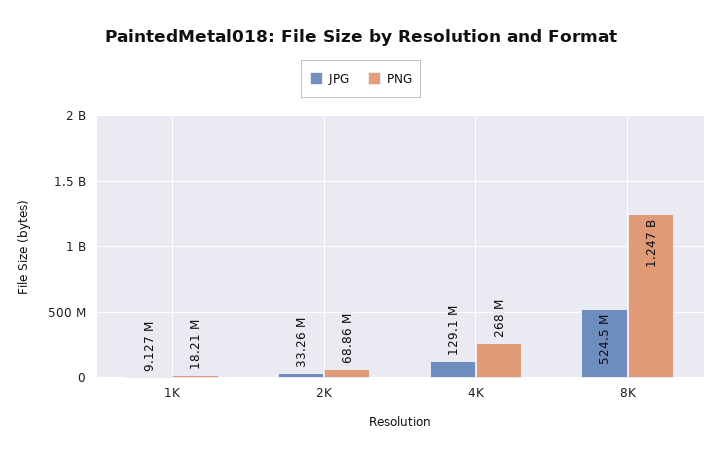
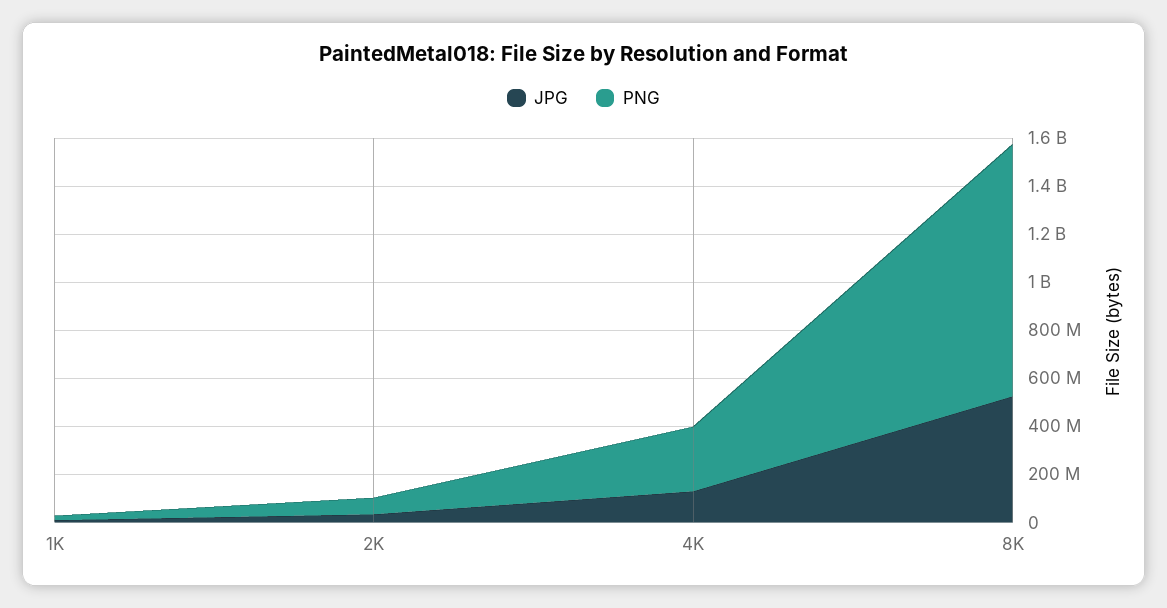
  {
    "JPG": {
      "1K": 9127000,
      "2K": 33260000,
      "4K": 129100000,
      "8K": 524500000
    },
    "PNG": {
      "1K": 18210000,
      "2K": 68860000,
      "4K": 268000000,
-     "8K": 1247000000
+     "8K": 1050000000
    }
  }

